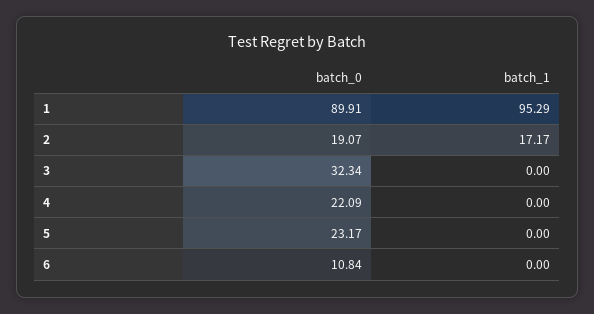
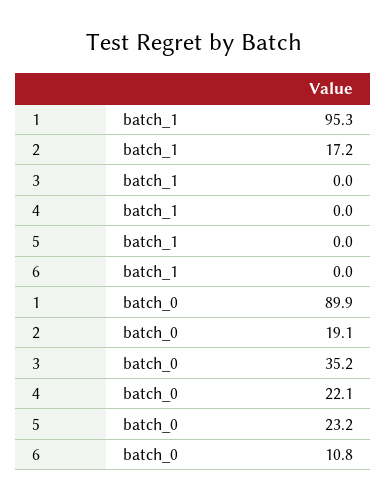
  {
    "batch_0": {
      "1": 89.91,
      "2": 19.07,
-     "3": 32.34,
+     "3": 35.2,
      "4": 22.09,
      "5": 23.17,
      "6": 10.84
    },
    "batch_1": {
      "1": 95.29,
      "2": 17.17,
      "3": 0,
      "4": 0,
      "5": 0,
      "6": 0
    }
  }

